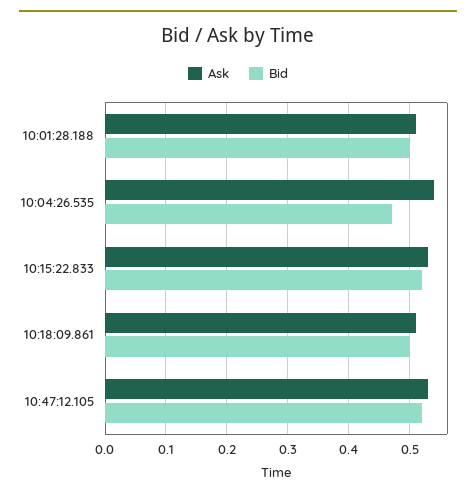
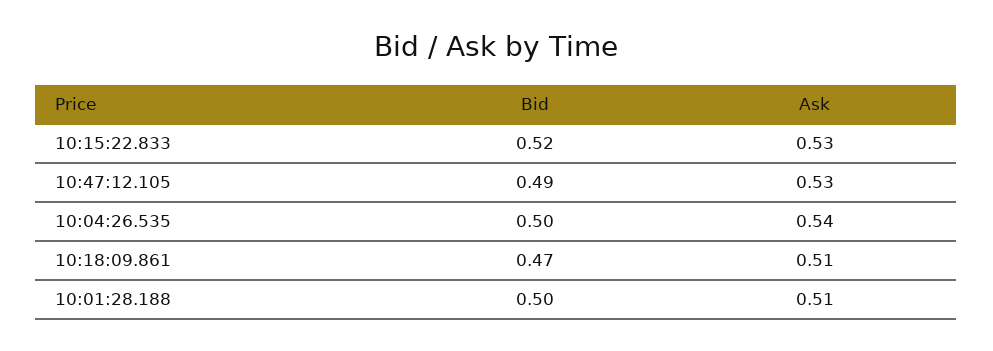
  {
    "Ask": {
      "10:01:28.188": 0.51,
      "10:04:26.535": 0.54,
      "10:15:22.833": 0.53,
      "10:18:09.861": 0.51,
      "10:47:12.105": 0.53
    },
    "Bid": {
      "10:01:28.188": 0.5,
-     "10:04:26.535": 0.47,
+     "10:04:26.535": 0.5,
      "10:15:22.833": 0.52,
-     "10:18:09.861": 0.5,
+     "10:18:09.861": 0.47,
-     "10:47:12.105": 0.52
+     "10:47:12.105": 0.49
    }
  }

